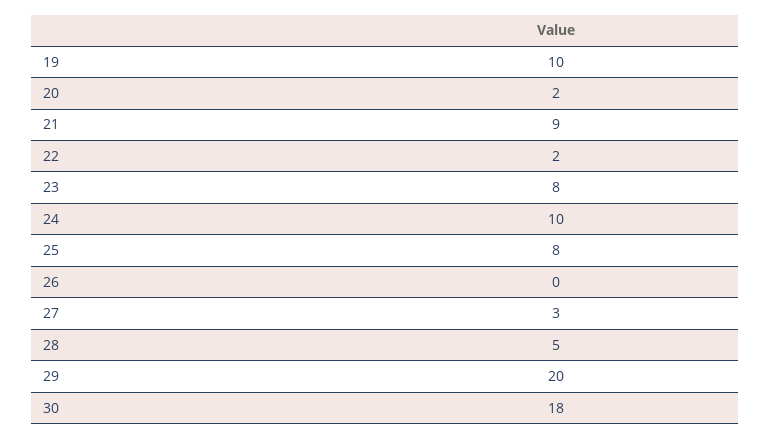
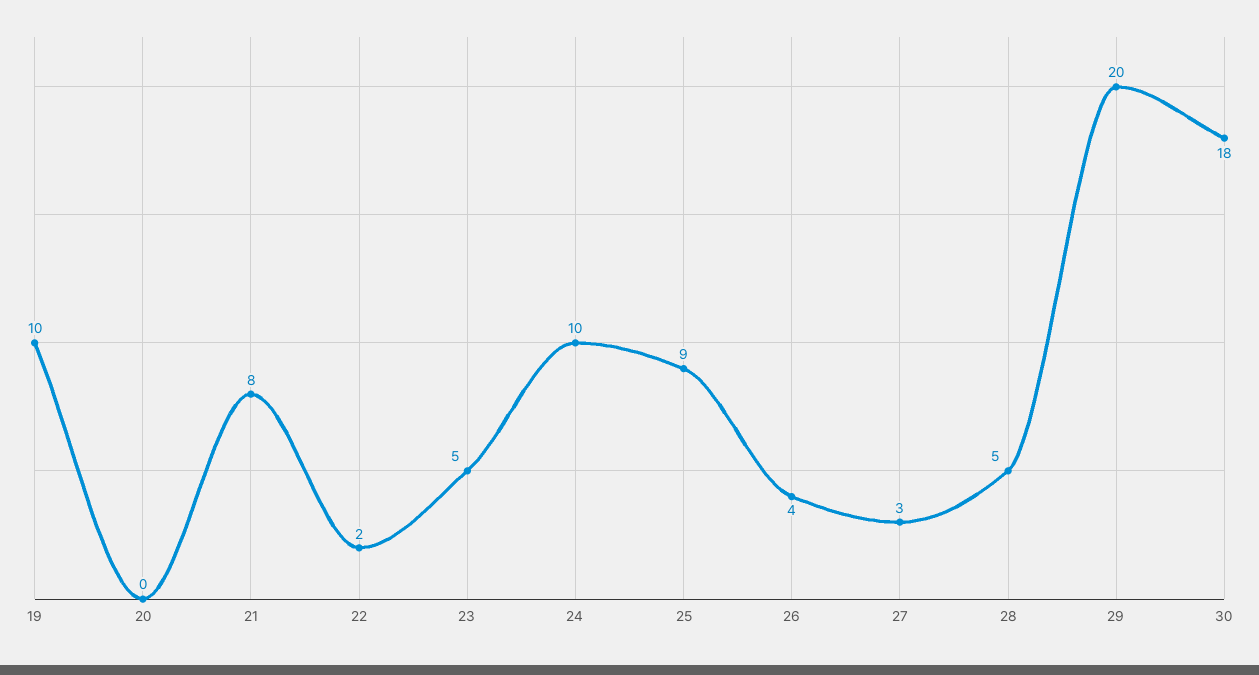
  {
    "19": 10,
-   "20": 2,
+   "20": 0,
-   "21": 9,
+   "21": 8,
    "22": 2,
-   "23": 8,
+   "23": 5,
    "24": 10,
-   "25": 8,
+   "25": 9,
-   "26": 0,
+   "26": 4,
    "27": 3,
    "28": 5,
    "29": 20,
    "30": 18
  }

